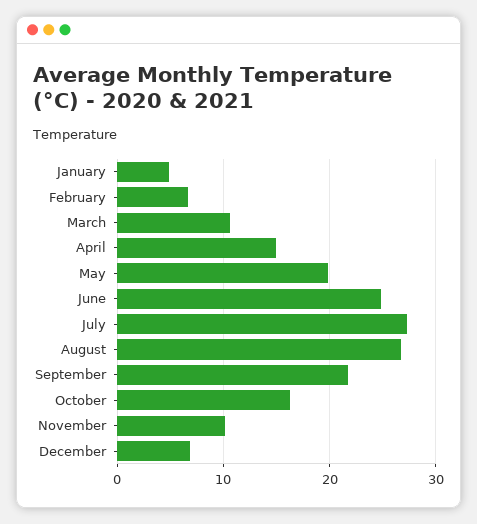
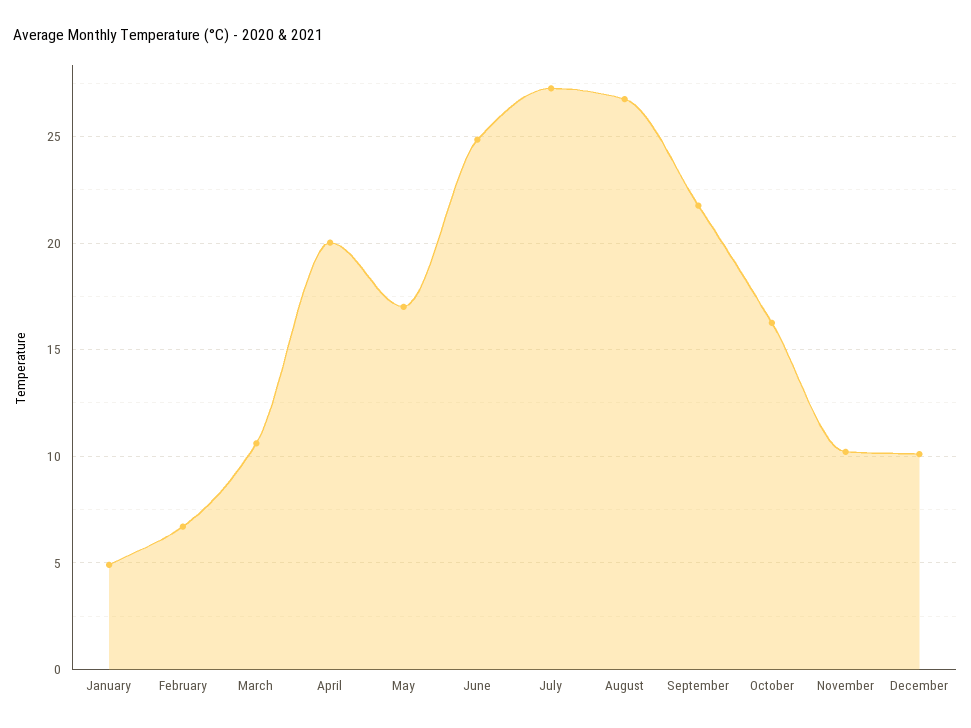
  {
    "January": 5,
    "February": 6.5,
    "March": 10.5,
-   "April": 15,
+   "April": 20,
-   "May": 20,
+   "May": 17,
    "June": 25,
    "July": 27.5,
    "August": 27,
    "September": 22,
    "October": 16.5,
    "November": 10,
-   "December": 7
+   "December": 10
  }

